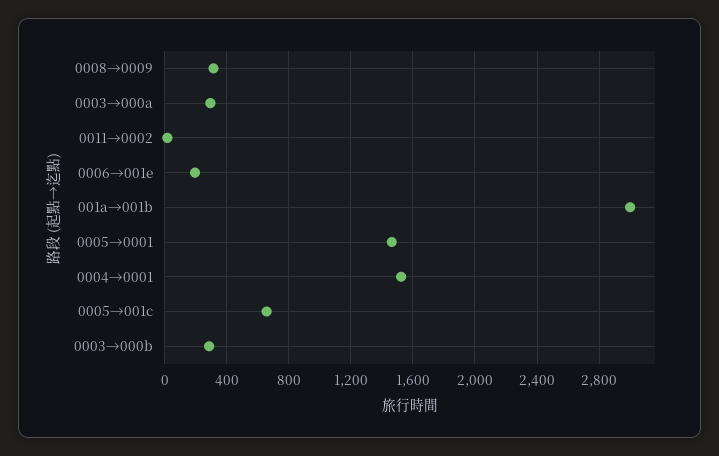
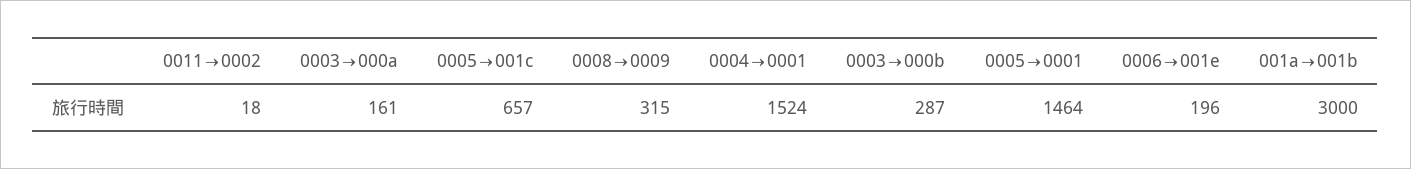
  {
    "0008→0009": 315,
-   "0003→000a": 300,
+   "0003→000a": 161,
    "0011→0002": 18,
    "0006→001e": 196,
    "001a→001b": 3000,
    "0005→0001": 1464,
    "0004→0001": 1524,
    "0005→001c": 657,
    "0003→000b": 287
  }

